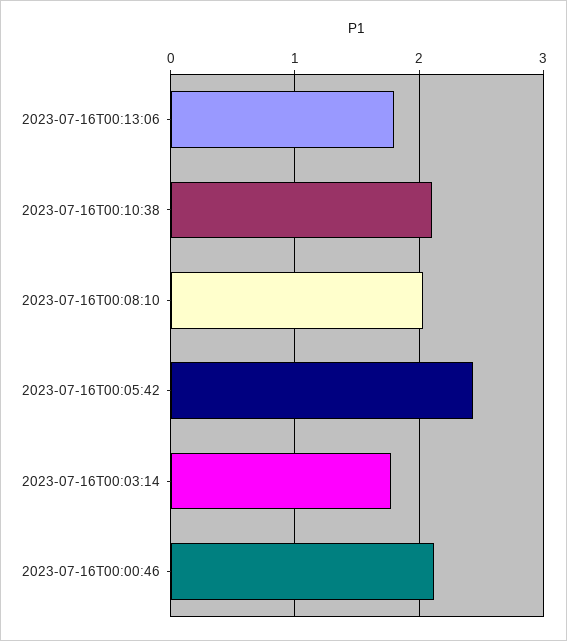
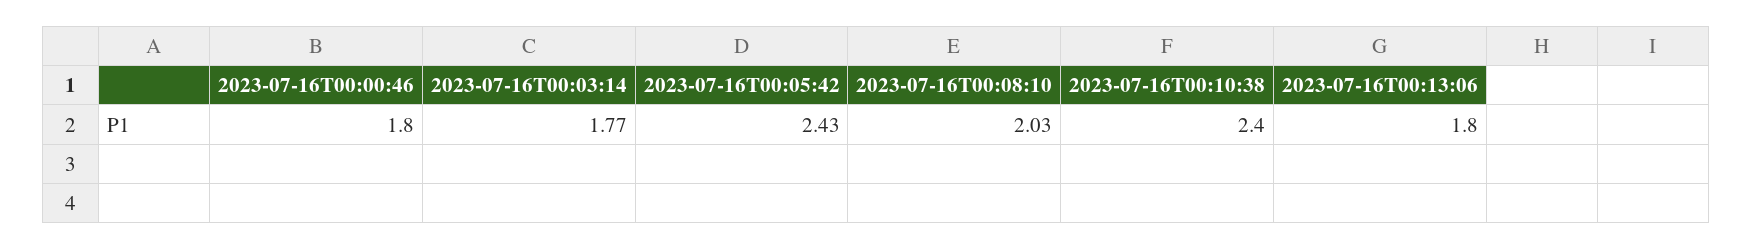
  {
    "2023-07-16T00:13:06": 1.8,
-   "2023-07-16T00:10:38": 2.1,
+   "2023-07-16T00:10:38": 2.4,
    "2023-07-16T00:08:10": 2.03,
    "2023-07-16T00:05:42": 2.43,
    "2023-07-16T00:03:14": 1.77,
-   "2023-07-16T00:00:46": 2.1
+   "2023-07-16T00:00:46": 1.8
  }

